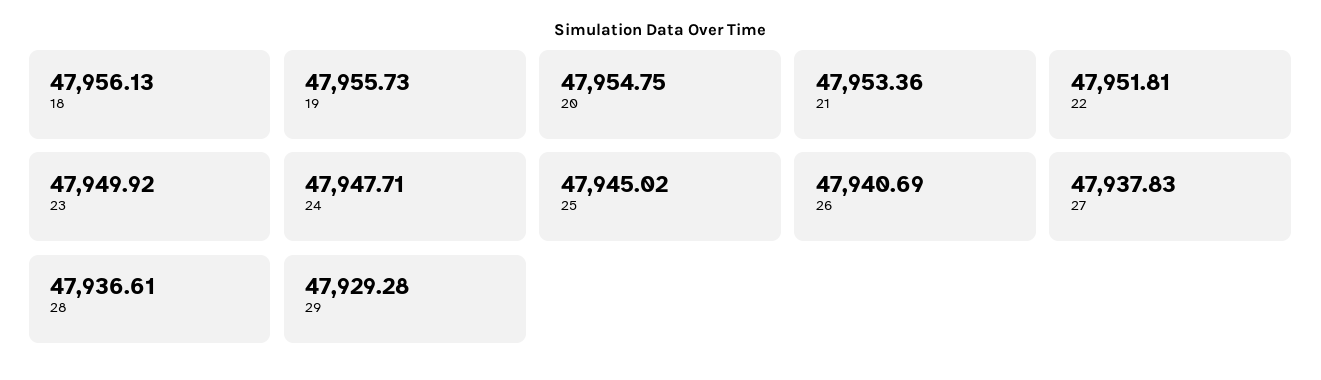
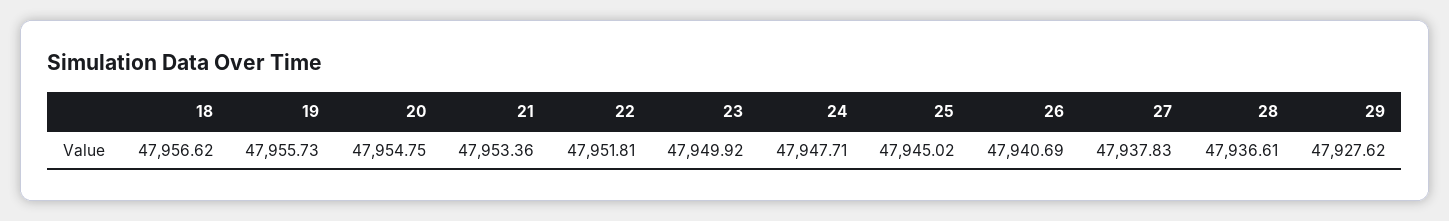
  {
-   "18": 47956.13,
+   "18": 47956.62,
    "19": 47955.73,
    "20": 47954.75,
    "21": 47953.36,
    "22": 47951.81,
    "23": 47949.92,
    "24": 47947.71,
    "25": 47945.02,
    "26": 47940.69,
    "27": 47937.83,
    "28": 47936.61,
-   "29": 47929.28
+   "29": 47927.62
  }

